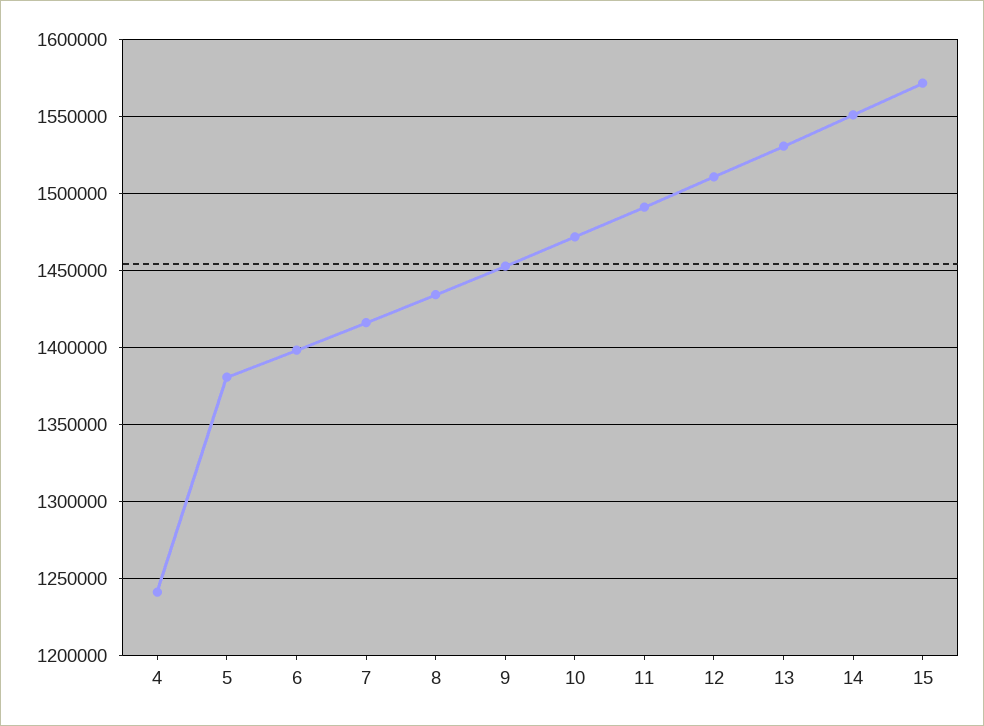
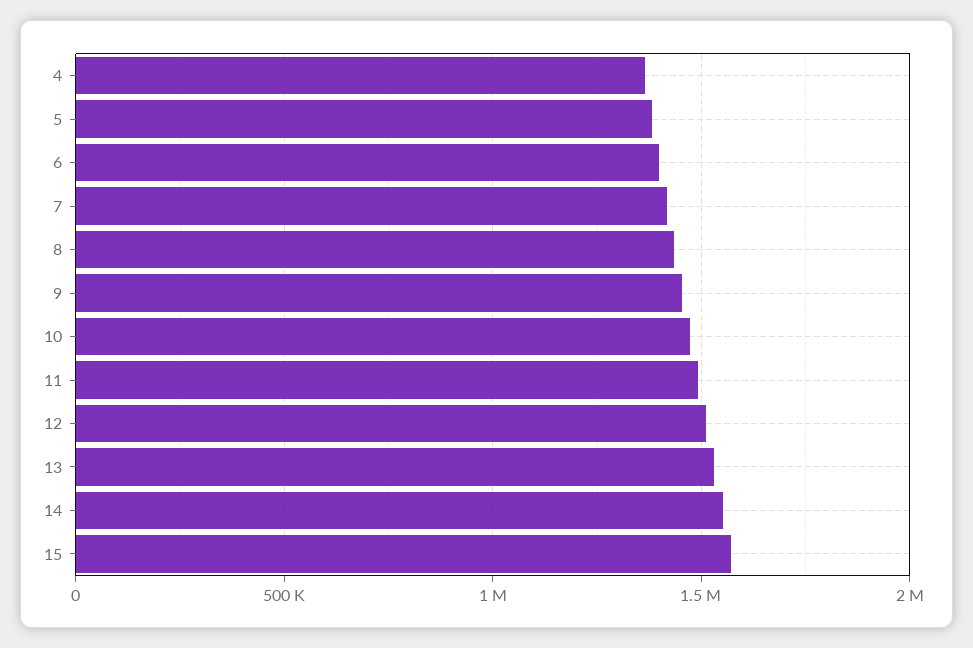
  {
-   "4": 1240000,
+   "4": 1350000,
    "5": 1380000,
    "6": 1400000,
    "7": 1415000,
    "8": 1435000,
    "9": 1455000,
    "10": 1470000,
    "11": 1490000,
    "12": 1510000,
    "13": 1530000,
    "14": 1550000,
    "15": 1570000
  }

